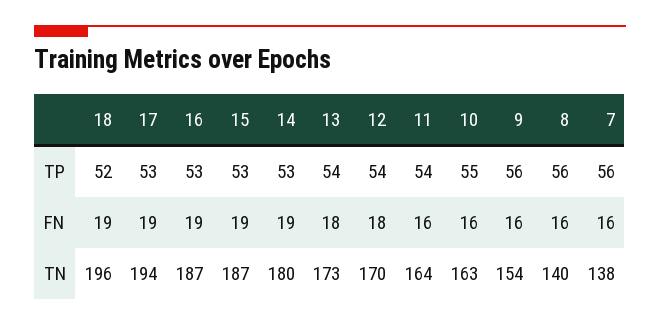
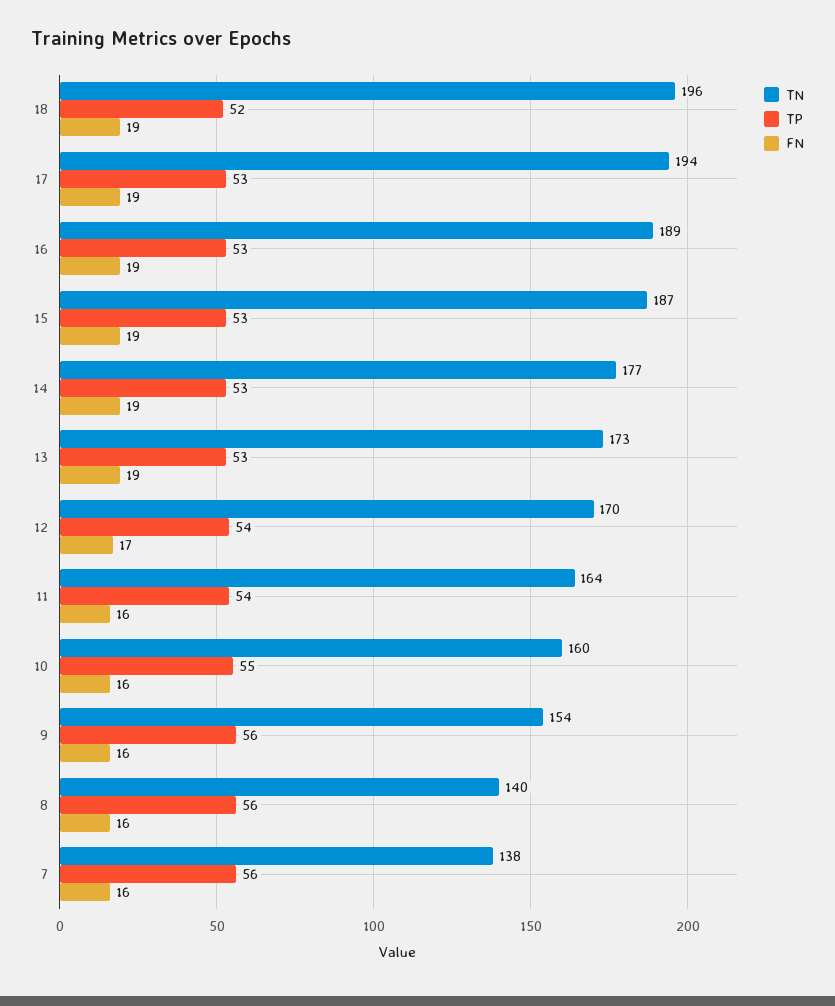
  {
    "TP": {
      "18": 52,
      "17": 53,
      "16": 53,
      "15": 53,
      "14": 53,
-     "13": 54,
+     "13": 53,
      "12": 54,
      "11": 54,
      "10": 55,
      "9": 56,
      "8": 56,
      "7": 56
    },
    "FN": {
      "18": 19,
      "17": 19,
      "16": 19,
      "15": 19,
      "14": 19,
-     "13": 18,
+     "13": 19,
-     "12": 18,
+     "12": 17,
      "11": 16,
      "10": 16,
      "9": 16,
      "8": 16,
      "7": 16
    },
    "TN": {
      "18": 196,
      "17": 194,
-     "16": 187,
+     "16": 189,
      "15": 187,
-     "14": 180,
+     "14": 177,
      "13": 173,
      "12": 170,
      "11": 164,
-     "10": 163,
+     "10": 160,
      "9": 154,
      "8": 140,
      "7": 138
    }
  }

